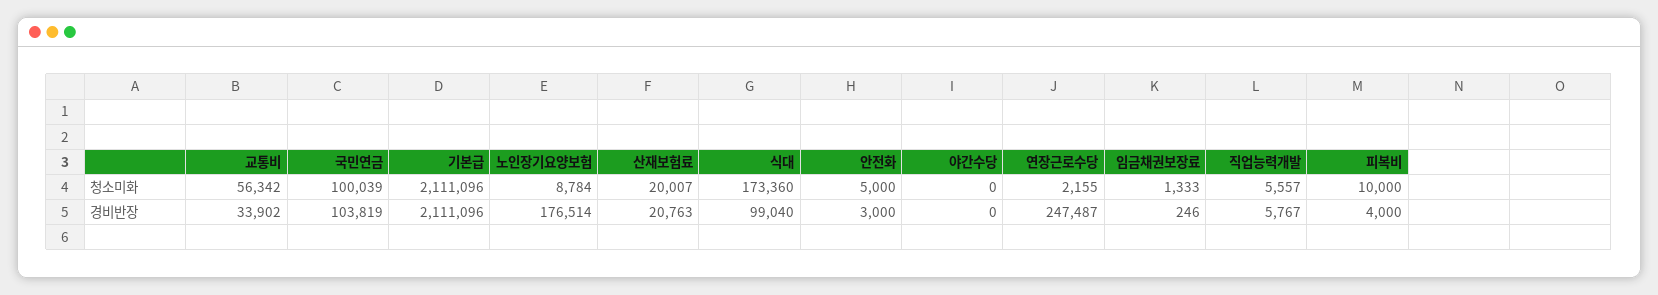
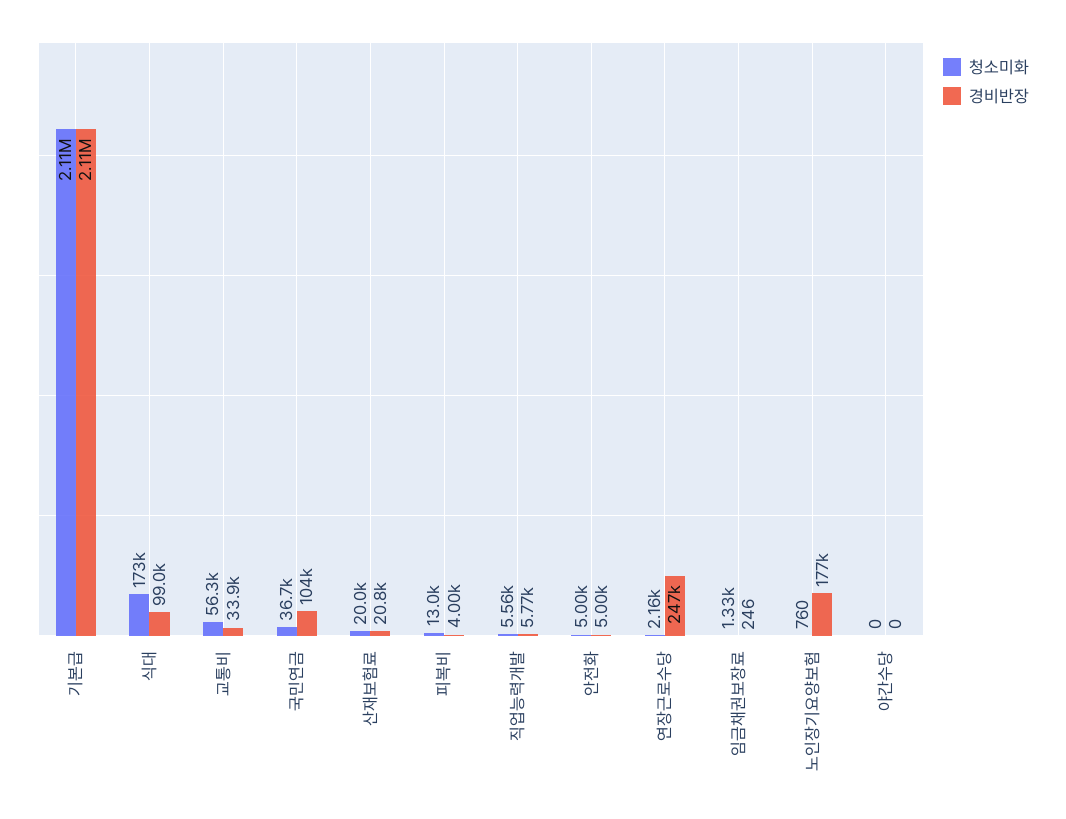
  {
    "청소미화": {
      "교통비": 56342,
-     "국민연금": 100039,
+     "국민연금": 36700,
      "기본급": 2111096,
-     "노인장기요양보험": 8784,
+     "노인장기요양보험": 760,
      "산재보험료": 20007,
      "식대": 173360,
      "안전화": 5000,
      "야간수당": 0,
      "연장근로수당": 2155,
      "임금채권보장료": 1333,
      "직업능력개발": 5557,
-     "피복비": 10000
+     "피복비": 13000
    },
    "경비반장": {
      "교통비": 33902,
      "국민연금": 103819,
      "기본급": 2111096,
      "노인장기요양보험": 176514,
      "산재보험료": 20763,
      "식대": 99040,
-     "안전화": 3000,
+     "안전화": 5000,
      "야간수당": 0,
      "연장근로수당": 247487,
      "임금채권보장료": 246,
      "직업능력개발": 5767,
      "피복비": 4000
    }
  }

